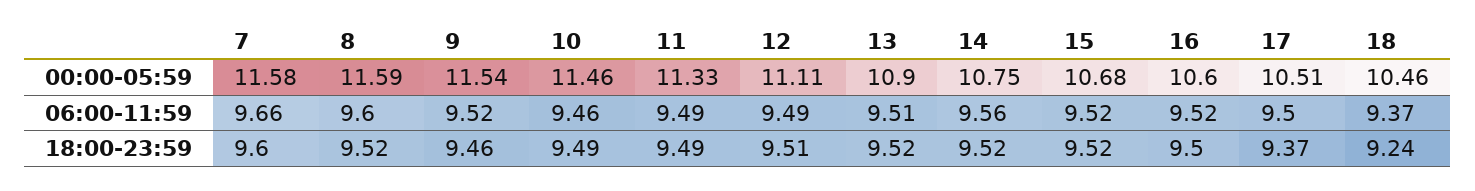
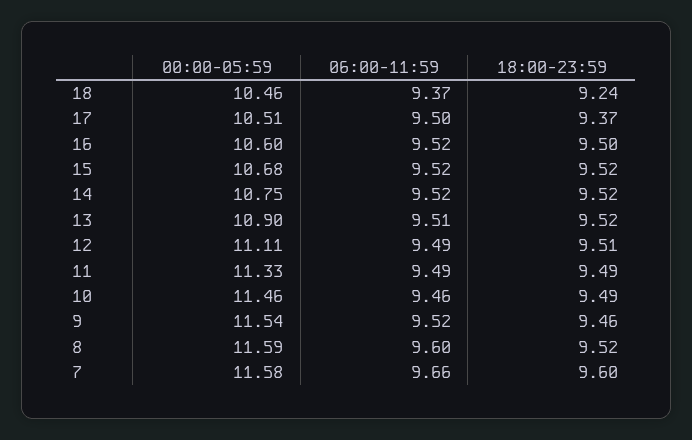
  {
    "7": {
      "00:00-05:59": 11.58,
      "06:00-11:59": 9.66,
      "18:00-23:59": 9.6
    },
    "8": {
      "00:00-05:59": 11.59,
      "06:00-11:59": 9.6,
      "18:00-23:59": 9.52
    },
    "9": {
      "00:00-05:59": 11.54,
      "06:00-11:59": 9.52,
      "18:00-23:59": 9.46
    },
    "10": {
      "00:00-05:59": 11.46,
      "06:00-11:59": 9.46,
      "18:00-23:59": 9.49
    },
    "11": {
      "00:00-05:59": 11.33,
      "06:00-11:59": 9.49,
      "18:00-23:59": 9.49
    },
    "12": {
      "00:00-05:59": 11.11,
      "06:00-11:59": 9.49,
      "18:00-23:59": 9.51
    },
    "13": {
      "00:00-05:59": 10.9,
      "06:00-11:59": 9.51,
      "18:00-23:59": 9.52
    },
    "14": {
      "00:00-05:59": 10.75,
-     "06:00-11:59": 9.56,
+     "06:00-11:59": 9.52,
      "18:00-23:59": 9.52
    },
    "15": {
      "00:00-05:59": 10.68,
      "06:00-11:59": 9.52,
      "18:00-23:59": 9.52
    },
    "16": {
      "00:00-05:59": 10.6,
      "06:00-11:59": 9.52,
      "18:00-23:59": 9.5
    },
    "17": {
      "00:00-05:59": 10.51,
      "06:00-11:59": 9.5,
      "18:00-23:59": 9.37
    },
    "18": {
      "00:00-05:59": 10.46,
      "06:00-11:59": 9.37,
      "18:00-23:59": 9.24
    }
  }

